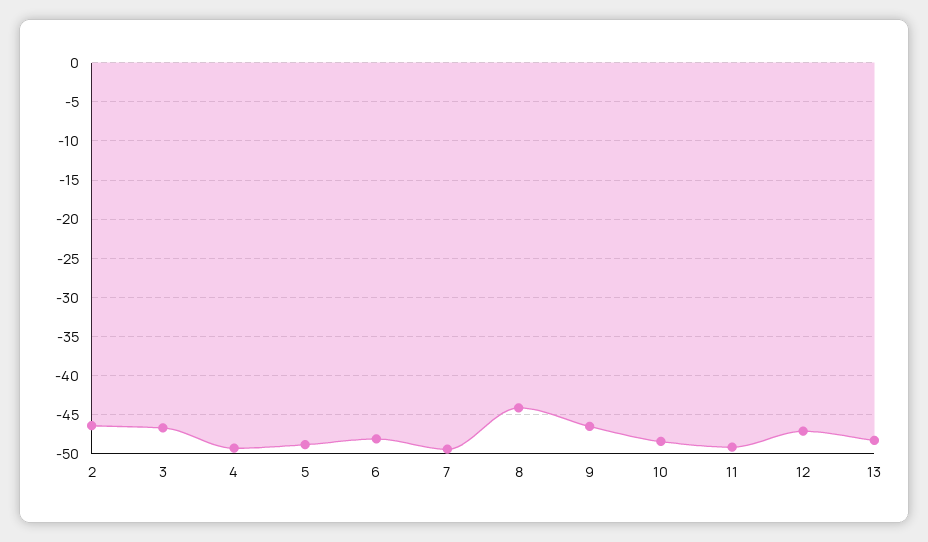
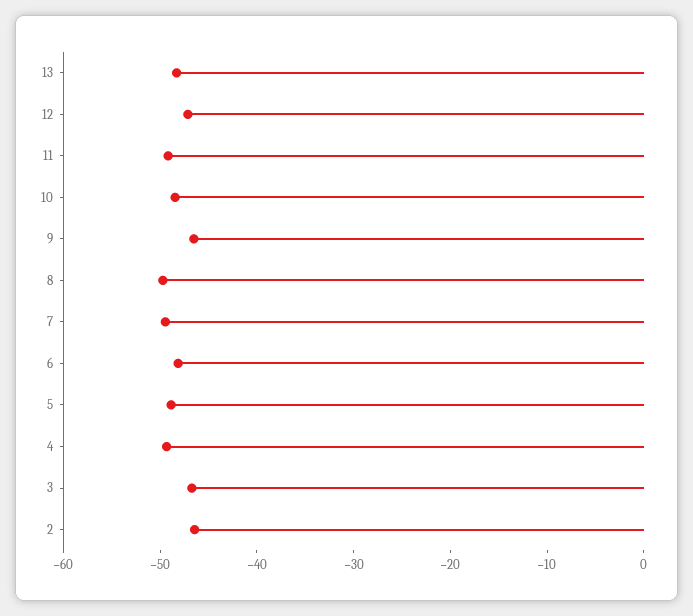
  {
    "2": -46,
    "3": -47,
    "4": -49,
    "5": -49,
    "6": -48,
    "7": -49,
-   "8": -44,
+   "8": -50,
    "9": -47,
    "10": -48,
    "11": -49,
    "12": -47,
    "13": -48
  }

